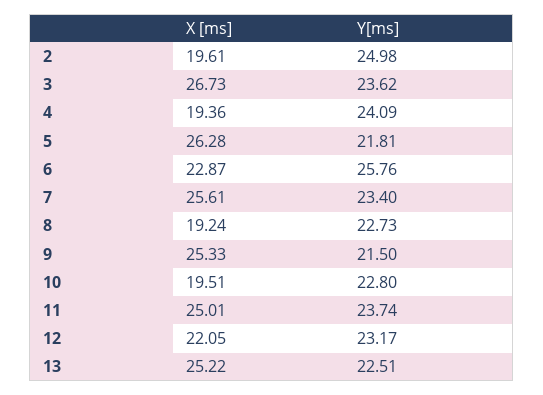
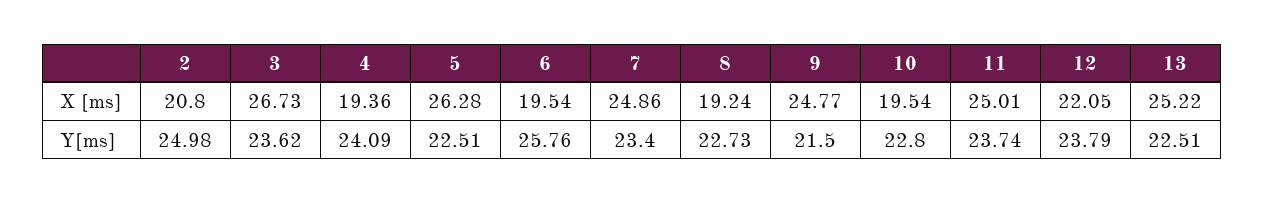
  {
    "X [ms]": {
-     "2": 19.61,
+     "2": 20.8,
      "3": 26.73,
      "4": 19.36,
      "5": 26.28,
-     "6": 22.87,
+     "6": 19.54,
-     "7": 25.61,
+     "7": 24.86,
      "8": 19.24,
-     "9": 25.33,
+     "9": 24.77,
-     "10": 19.51,
+     "10": 19.54,
      "11": 25.01,
      "12": 22.05,
      "13": 25.22
    },
    "Y[ms]": {
      "2": 24.98,
      "3": 23.62,
      "4": 24.09,
-     "5": 21.81,
+     "5": 22.51,
      "6": 25.76,
      "7": 23.4,
      "8": 22.73,
      "9": 21.5,
      "10": 22.8,
      "11": 23.74,
-     "12": 23.17,
+     "12": 23.79,
      "13": 22.51
    }
  }

